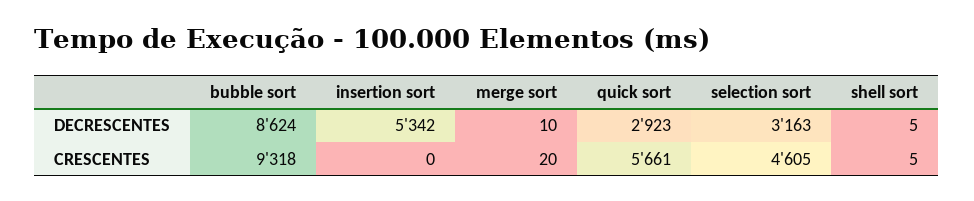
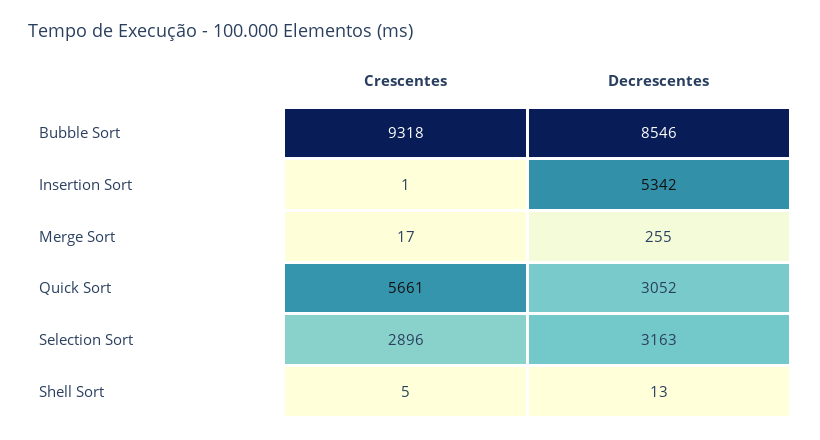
  {
    "bubble sort": {
-     "DECRESCENTES": 8624,
+     "DECRESCENTES": 8546,
      "CRESCENTES": 9318
    },
    "insertion sort": {
      "DECRESCENTES": 5342,
-     "CRESCENTES": 0
+     "CRESCENTES": 1
    },
    "merge sort": {
-     "DECRESCENTES": 10,
+     "DECRESCENTES": 255,
-     "CRESCENTES": 20
+     "CRESCENTES": 17
    },
    "quick sort": {
-     "DECRESCENTES": 2923,
+     "DECRESCENTES": 3052,
      "CRESCENTES": 5661
    },
    "selection sort": {
      "DECRESCENTES": 3163,
-     "CRESCENTES": 4605
+     "CRESCENTES": 2896
    },
    "shell sort": {
-     "DECRESCENTES": 5,
+     "DECRESCENTES": 13,
      "CRESCENTES": 5
    }
  }

